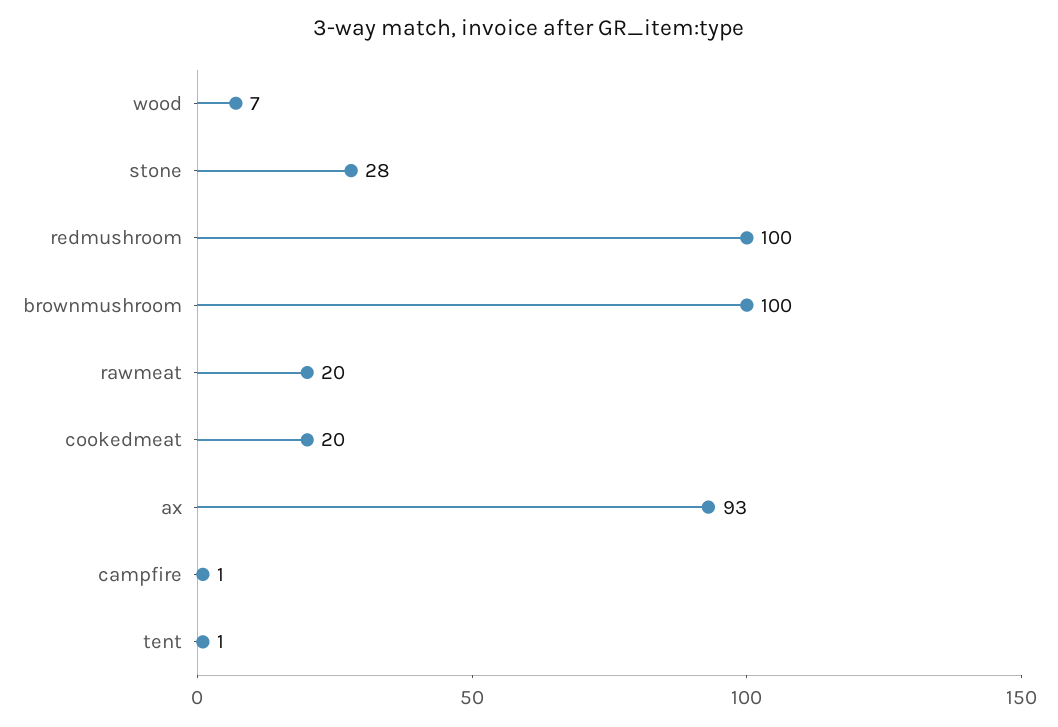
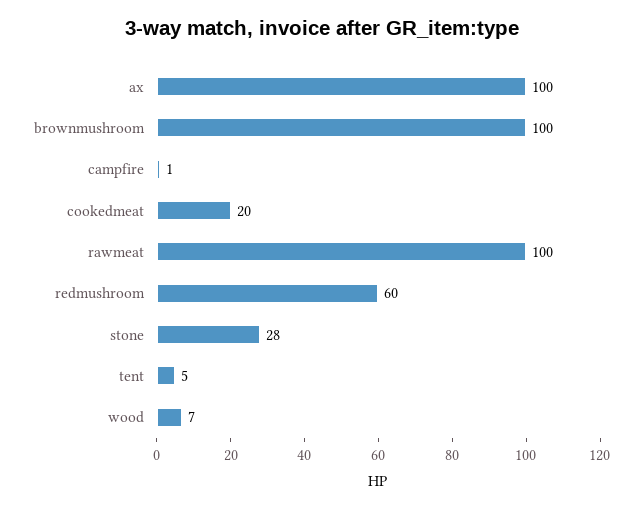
  {
    "wood": 7,
    "stone": 28,
-   "redmushroom": 100,
+   "redmushroom": 60,
    "brownmushroom": 100,
-   "rawmeat": 20,
+   "rawmeat": 100,
    "cookedmeat": 20,
-   "ax": 93,
+   "ax": 100,
    "campfire": 1,
-   "tent": 1
+   "tent": 5
  }

